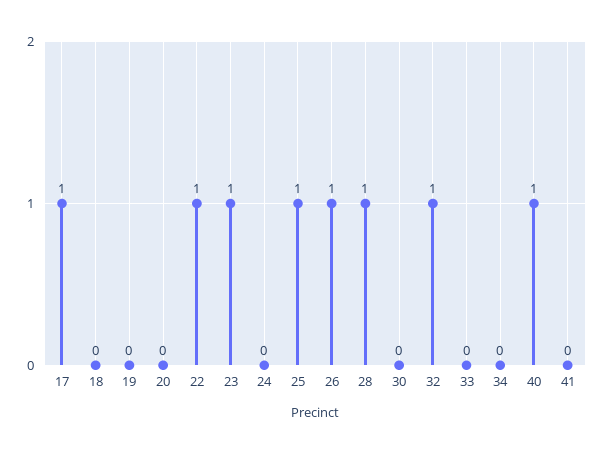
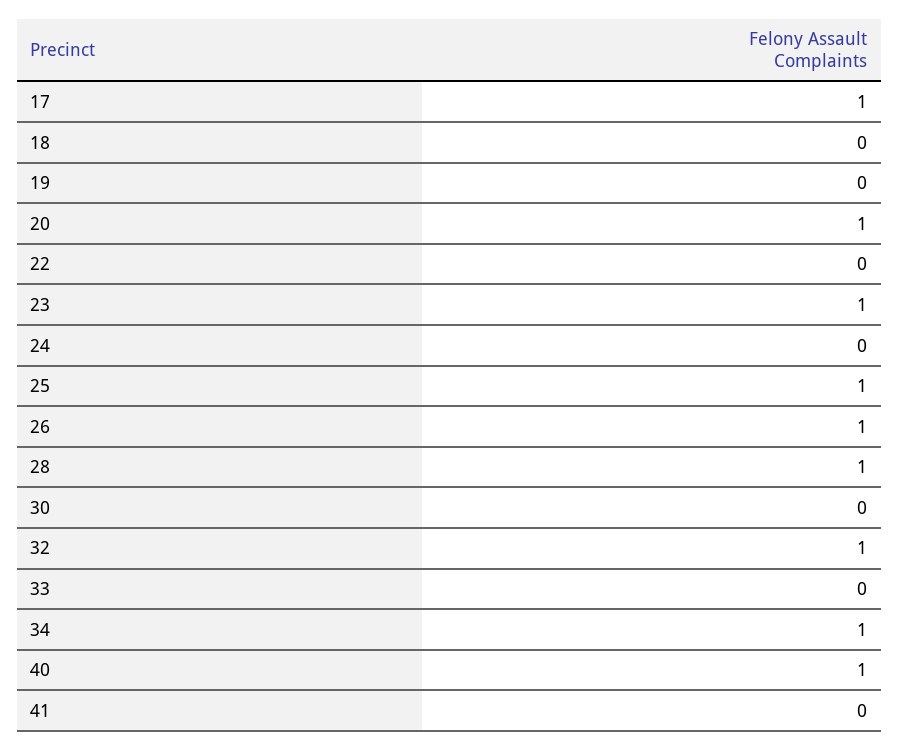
  {
    "17": 1,
    "18": 0,
    "19": 0,
-   "20": 0,
+   "20": 1,
-   "22": 1,
+   "22": 0,
    "23": 1,
    "24": 0,
    "25": 1,
    "26": 1,
    "28": 1,
    "30": 0,
    "32": 1,
    "33": 0,
-   "34": 0,
+   "34": 1,
    "40": 1,
    "41": 0
  }

